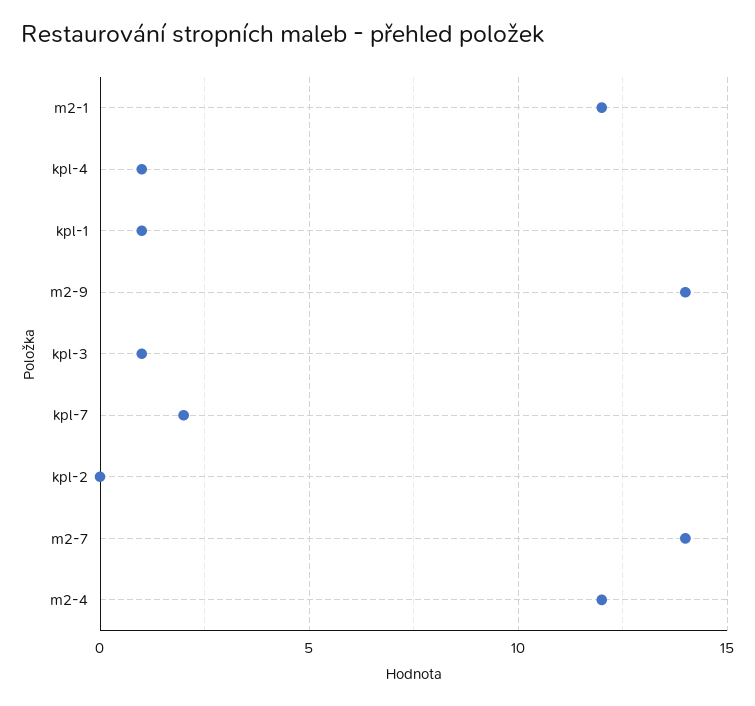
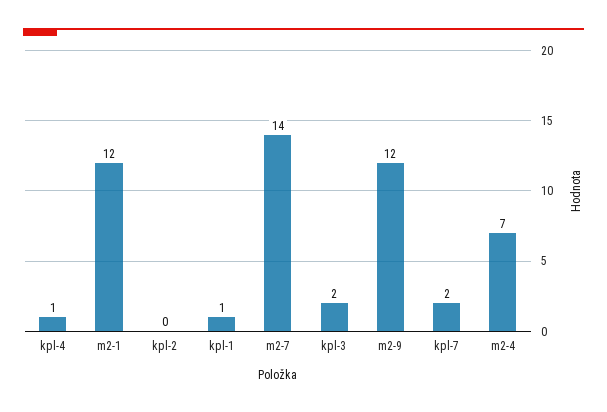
  {
    "m2-1": 12,
    "kpl-4": 1,
    "kpl-1": 1,
-   "m2-9": 14,
+   "m2-9": 12,
-   "kpl-3": 1,
+   "kpl-3": 2,
    "kpl-7": 2,
    "kpl-2": 0,
    "m2-7": 14,
-   "m2-4": 12
+   "m2-4": 7
  }

